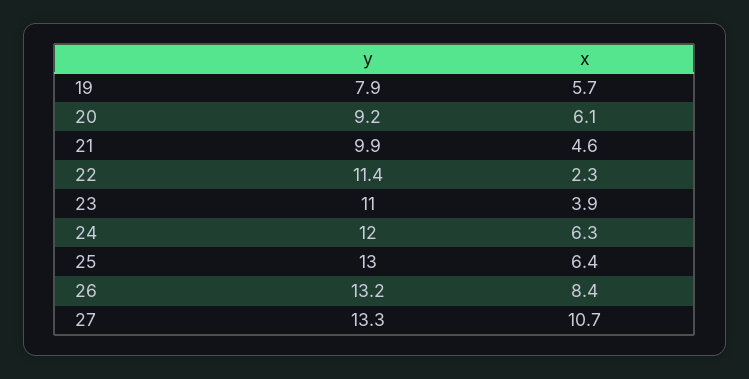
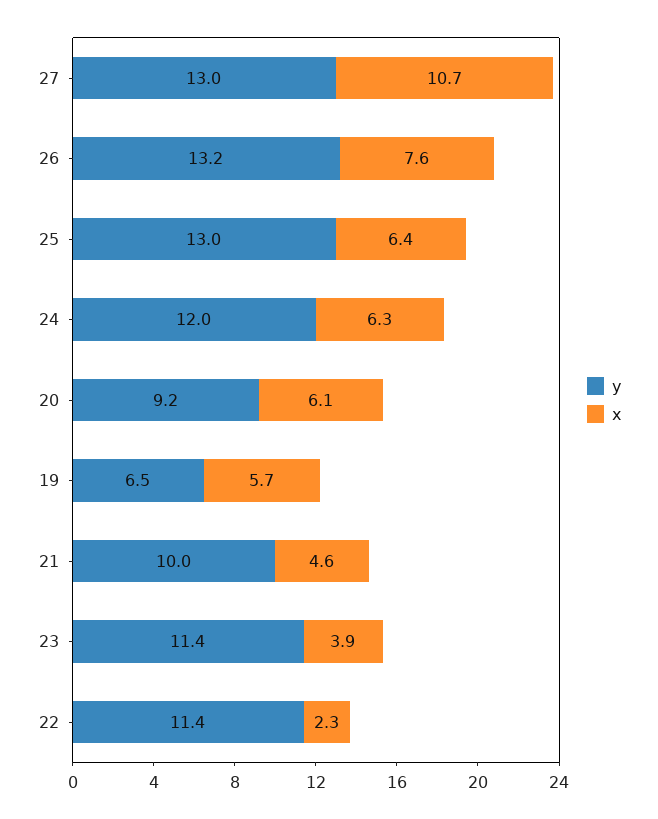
  {
    "y": {
-     "19": 7.9,
+     "19": 6.5,
      "20": 9.2,
-     "21": 9.9,
+     "21": 10,
      "22": 11.4,
-     "23": 11,
+     "23": 11.4,
      "24": 12,
      "25": 13,
      "26": 13.2,
-     "27": 13.3
+     "27": 13
    },
    "x": {
      "19": 5.7,
      "20": 6.1,
      "21": 4.6,
      "22": 2.3,
      "23": 3.9,
      "24": 6.3,
      "25": 6.4,
-     "26": 8.4,
+     "26": 7.6,
      "27": 10.7
    }
  }

